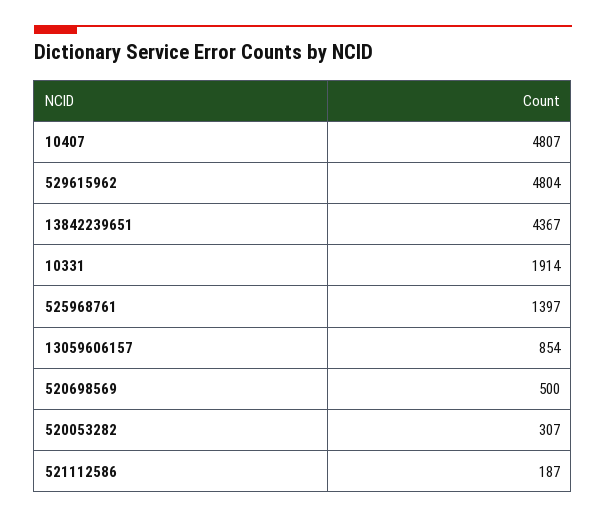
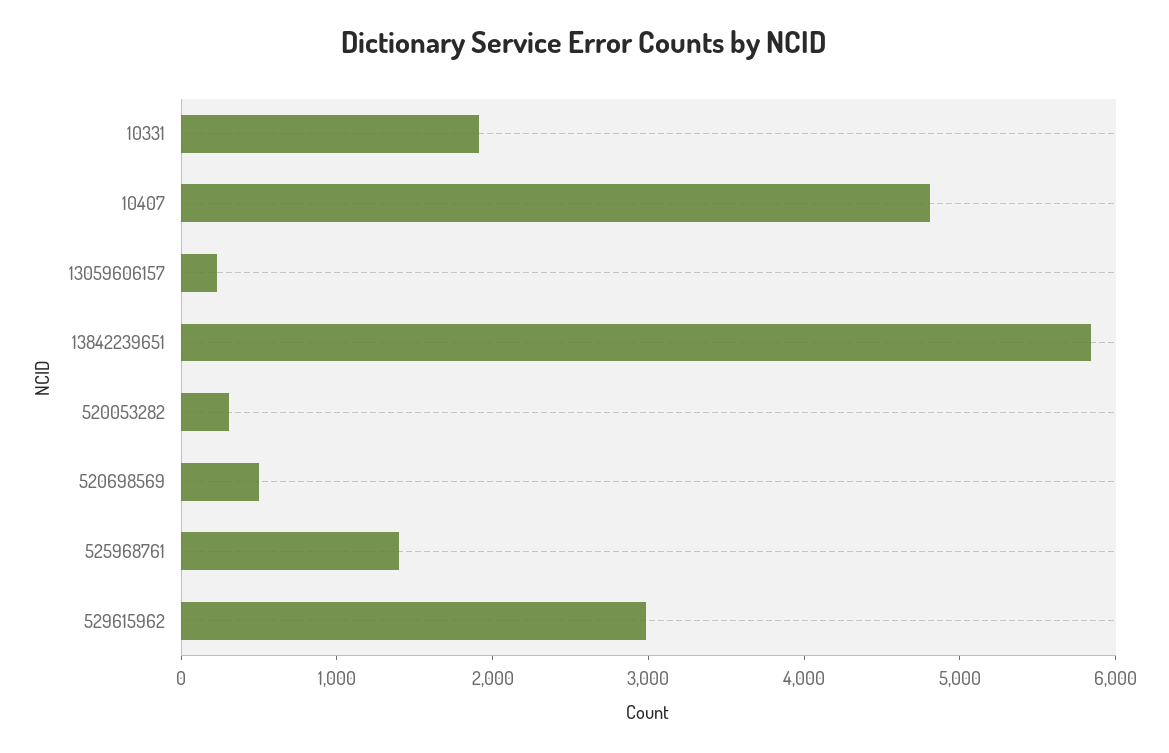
  {
    "10407": 4807,
-   "529615962": 4804,
+   "529615962": 3000,
-   "13842239651": 4367,
+   "13842239651": 5800,
    "10331": 1914,
    "525968761": 1397,
-   "13059606157": 854,
+   "13059606157": 200,
    "520698569": 500,
-   "520053282": 307,
+   "520053282": 307
-   "521112586": 187
  }

